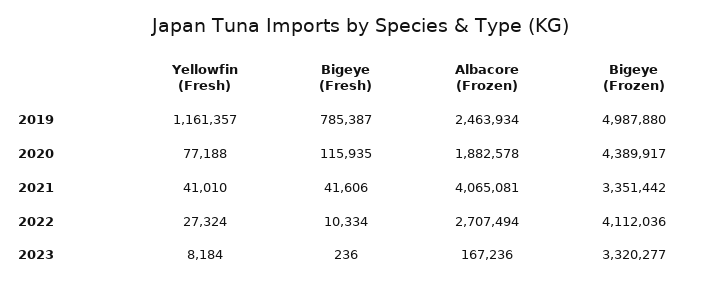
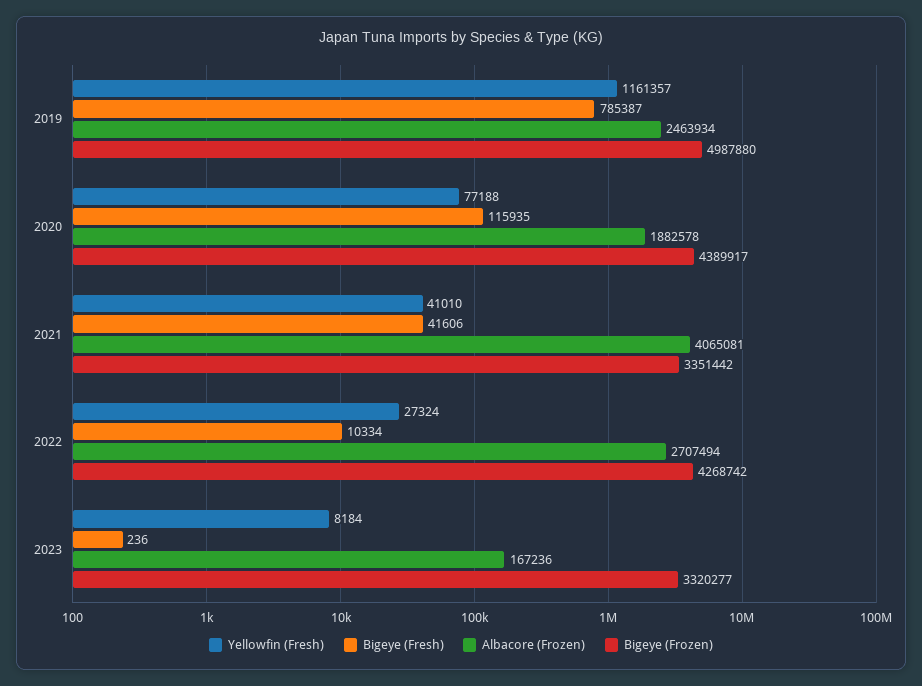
  {
    "Yellowfin (Fresh)": {
      "2019": 1161357,
      "2020": 77188,
      "2021": 41010,
      "2022": 27324,
      "2023": 8184
    },
    "Bigeye (Fresh)": {
      "2019": 785387,
      "2020": 115935,
      "2021": 41606,
      "2022": 10334,
      "2023": 236
    },
    "Albacore (Frozen)": {
      "2019": 2463934,
      "2020": 1882578,
      "2021": 4065081,
      "2022": 2707494,
      "2023": 167236
    },
    "Bigeye (Frozen)": {
      "2019": 4987880,
      "2020": 4389917,
      "2021": 3351442,
-     "2022": 4112036,
+     "2022": 4268742,
      "2023": 3320277
    }
  }

